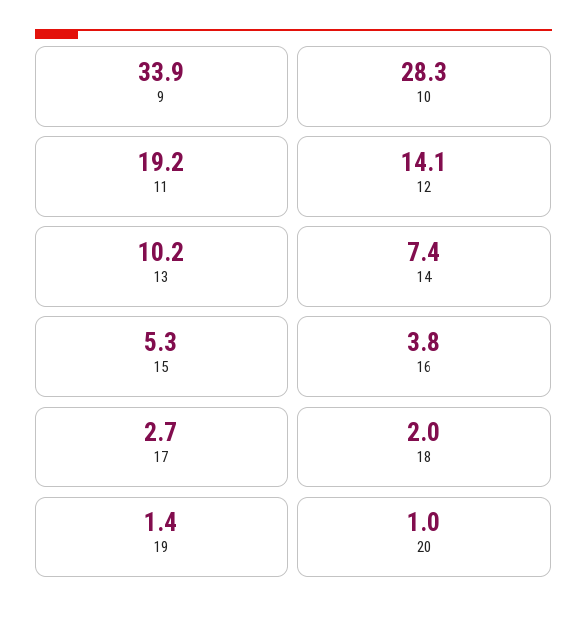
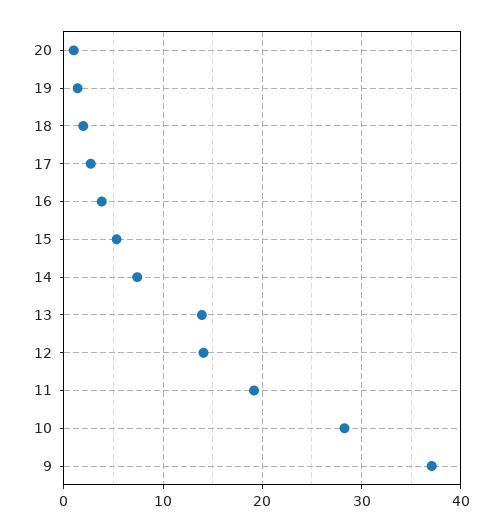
  {
-   "9": 33.9,
+   "9": 37,
    "10": 28.3,
    "11": 19.2,
    "12": 14.1,
-   "13": 10.2,
+   "13": 14,
    "14": 7.4,
    "15": 5.3,
    "16": 3.8,
    "17": 2.7,
    "18": 2,
    "19": 1.4,
    "20": 1
  }

